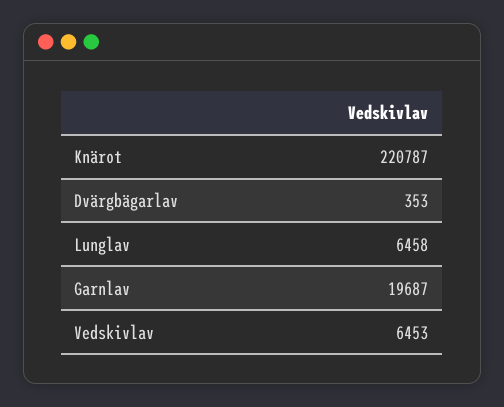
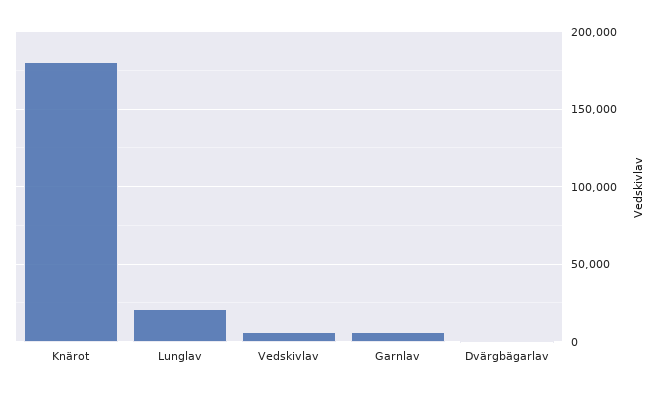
  {
-   "Knärot": 220787,
+   "Knärot": 180000,
    "Dvärgbägarlav": 353,
-   "Lunglav": 6458,
+   "Lunglav": 20000,
-   "Garnlav": 19687,
+   "Garnlav": 5000,
    "Vedskivlav": 6453
  }

